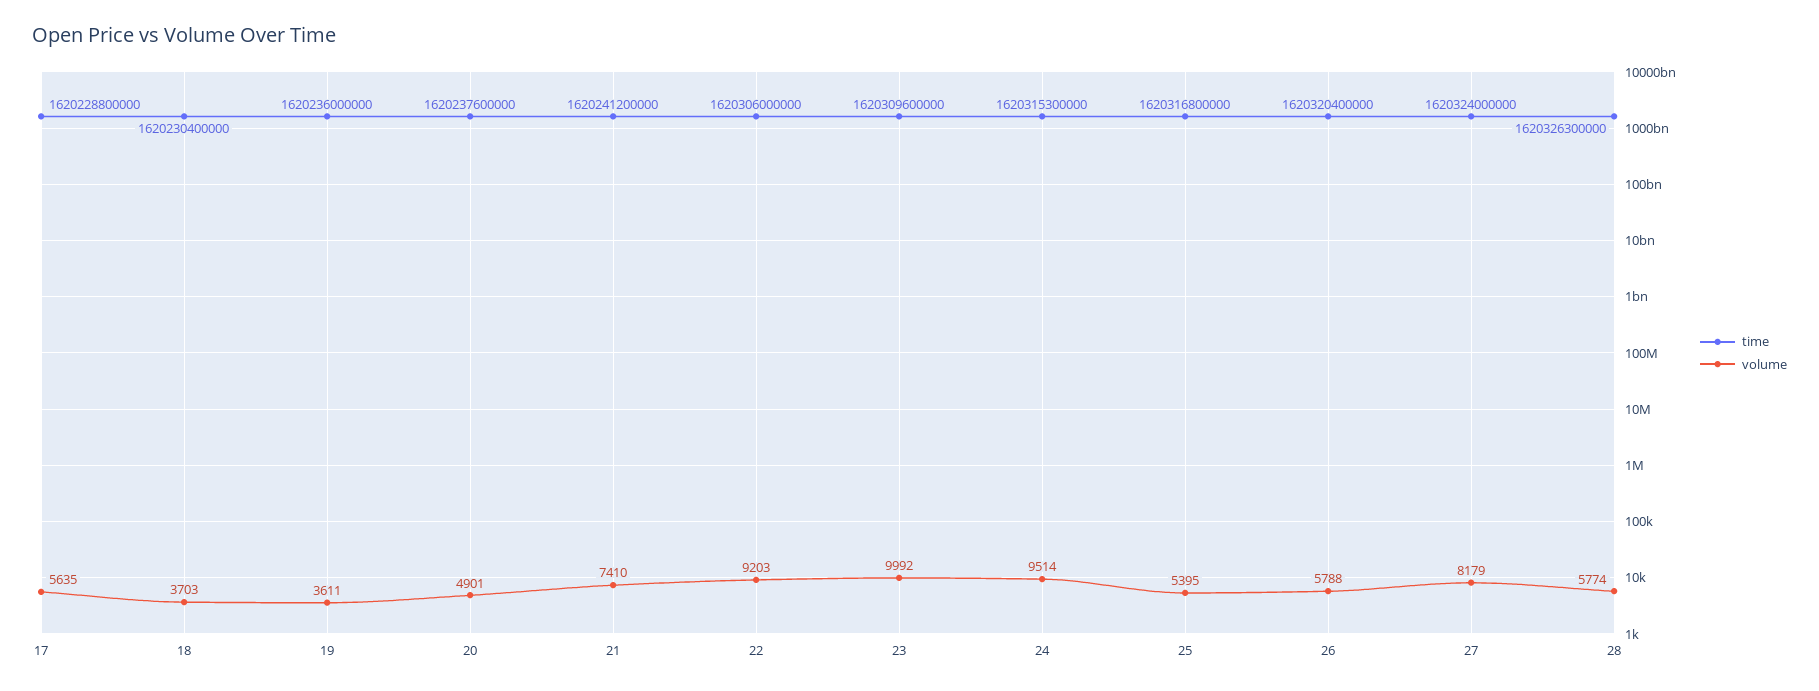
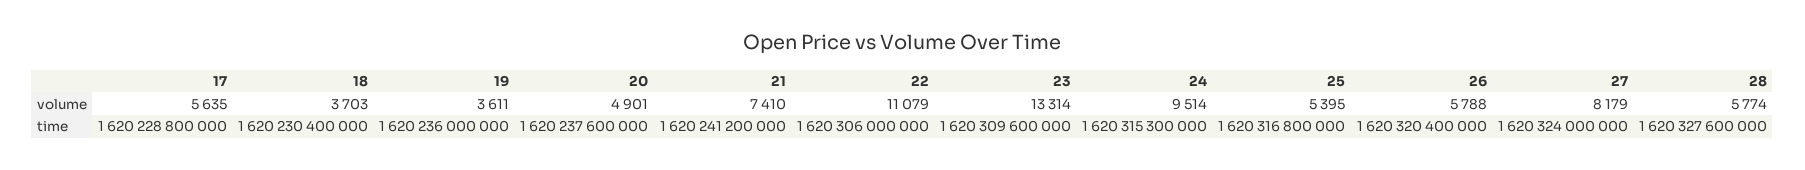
  {
    "time": {
      "17": 1620228800000,
      "18": 1620230400000,
      "19": 1620236000000,
      "20": 1620237600000,
      "21": 1620241200000,
      "22": 1620306000000,
      "23": 1620309600000,
      "24": 1620315300000,
      "25": 1620316800000,
      "26": 1620320400000,
      "27": 1620324000000,
-     "28": 1620326300000
+     "28": 1620327600000
    },
    "volume": {
      "17": 5635,
      "18": 3703,
      "19": 3611,
      "20": 4901,
      "21": 7410,
-     "22": 9203,
+     "22": 11079,
-     "23": 9992,
+     "23": 13314,
      "24": 9514,
      "25": 5395,
      "26": 5788,
      "27": 8179,
      "28": 5774
    }
  }

